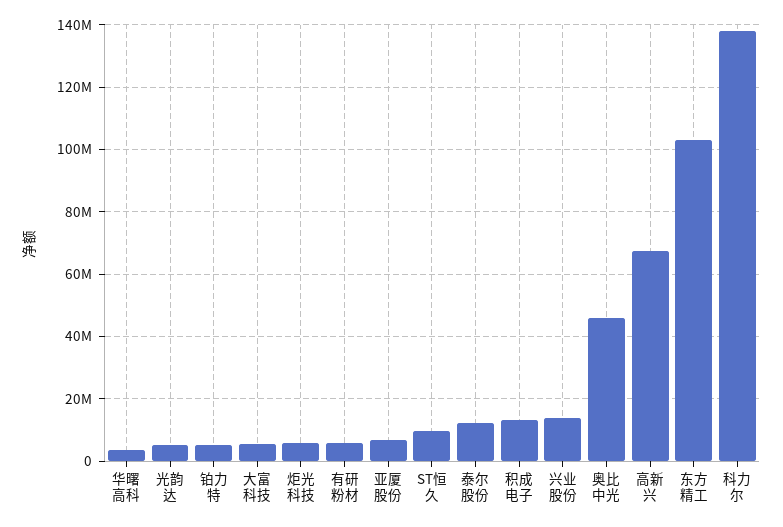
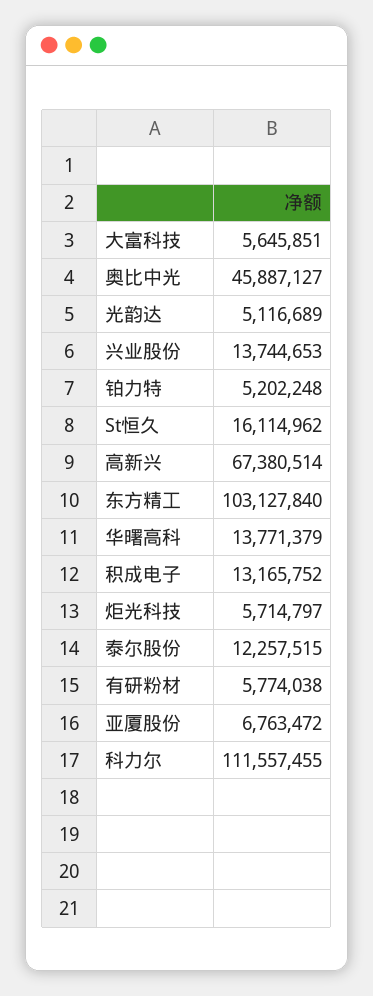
  {
-   "华曙高科": 4000000,
+   "华曙高科": 13771379,
    "光韵达": 5116689,
    "铂力特": 5202248,
    "大富科技": 5645851,
    "炬光科技": 5714797,
    "有研粉材": 5774038,
    "亚厦股份": 6763472,
-   "ST恒久": 10000000,
+   "ST恒久": 16114962,
    "泰尔股份": 12257515,
    "积成电子": 13165752,
    "兴业股份": 13744653,
    "奥比中光": 45887127,
    "高新兴": 67380514,
    "东方精工": 103127840,
-   "科力尔": 138000000
+   "科力尔": 111557455
  }

